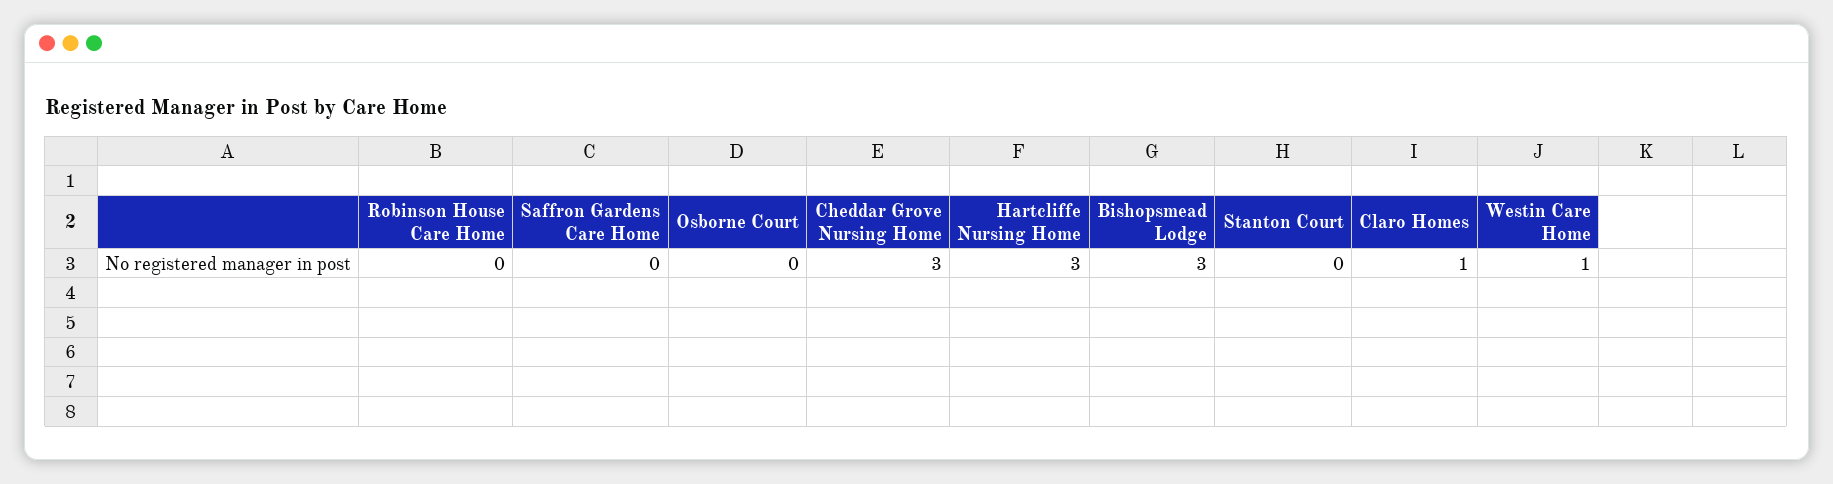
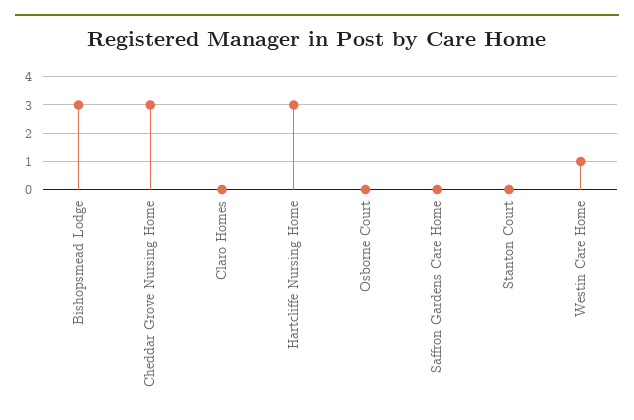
  {
-   "Robinson House Care Home": 0,
    "Saffron Gardens Care Home": 0,
    "Osborne Court": 0,
    "Cheddar Grove Nursing Home": 3,
    "Hartcliffe Nursing Home": 3,
    "Bishopsmead Lodge": 3,
    "Stanton Court": 0,
-   "Claro Homes": 1,
+   "Claro Homes": 0,
    "Westin Care Home": 1
  }

